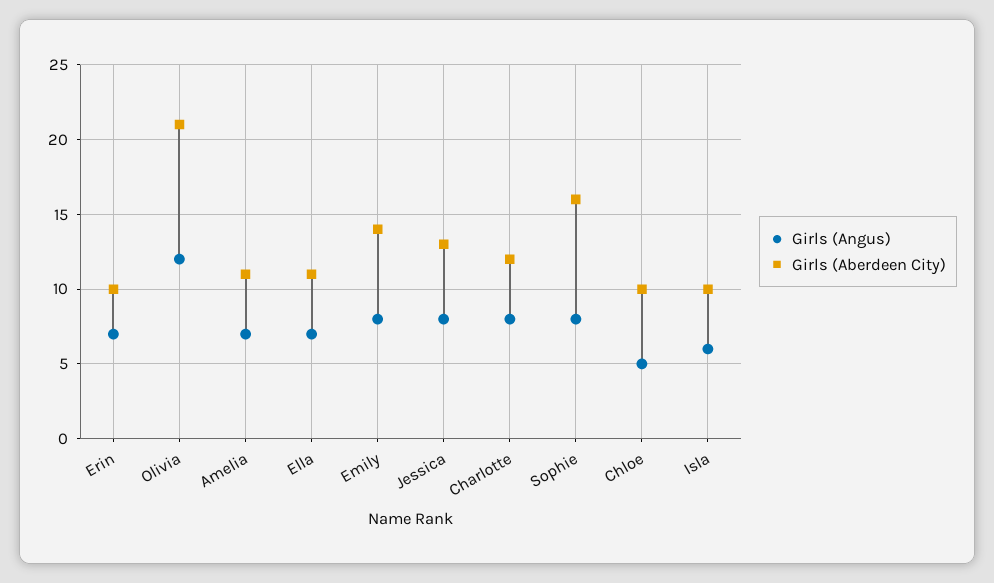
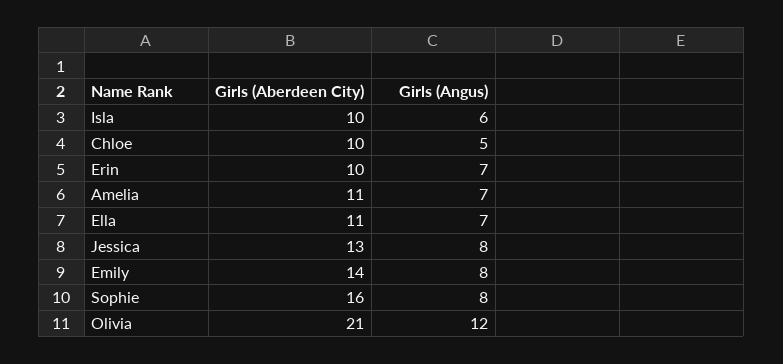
  {
    "Girls (Angus)": {
      "Erin": 7,
      "Olivia": 12,
      "Amelia": 7,
      "Ella": 7,
      "Emily": 8,
      "Jessica": 8,
-     "Charlotte": 8,
      "Sophie": 8,
      "Chloe": 5,
      "Isla": 6
    },
    "Girls (Aberdeen City)": {
      "Erin": 10,
      "Olivia": 21,
      "Amelia": 11,
      "Ella": 11,
      "Emily": 14,
      "Jessica": 13,
-     "Charlotte": 12,
      "Sophie": 16,
      "Chloe": 10,
      "Isla": 10
    }
  }

